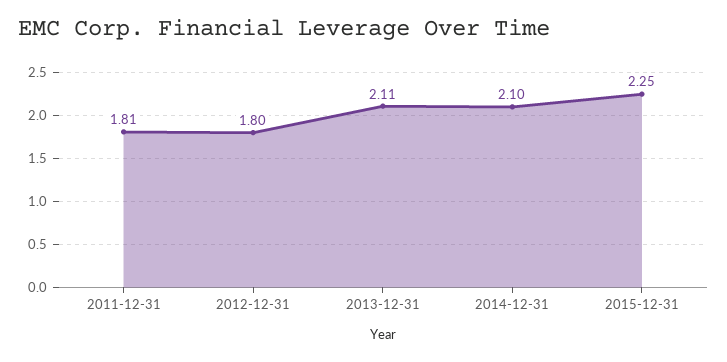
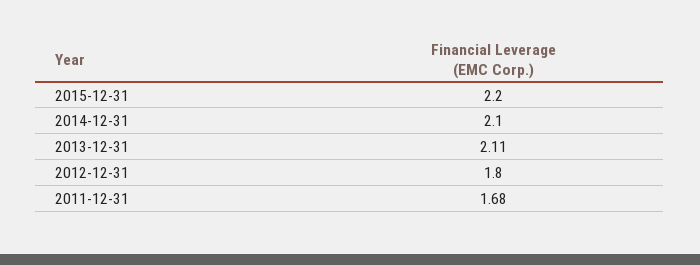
  {
-   "2011-12-31": 1.81,
+   "2011-12-31": 1.68,
    "2012-12-31": 1.8,
    "2013-12-31": 2.11,
    "2014-12-31": 2.1,
-   "2015-12-31": 2.25
+   "2015-12-31": 2.2
  }

